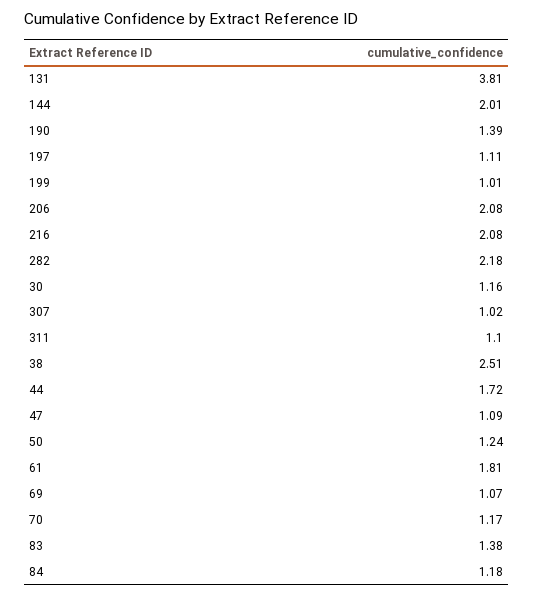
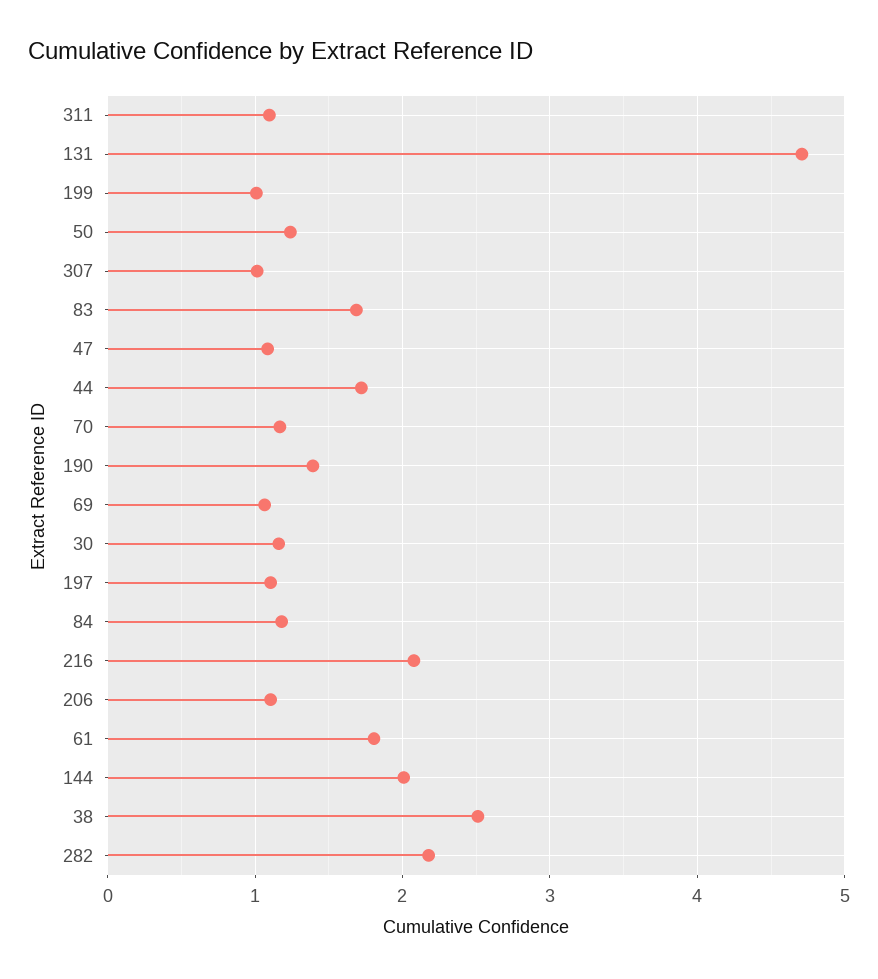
  {
-   "131": 3.81,
+   "131": 4.7,
    "144": 2.01,
    "190": 1.39,
    "197": 1.11,
    "199": 1.01,
-   "206": 2.08,
+   "206": 1.1,
    "216": 2.08,
    "282": 2.18,
    "30": 1.16,
    "307": 1.02,
    "311": 1.1,
    "38": 2.51,
    "44": 1.72,
    "47": 1.09,
    "50": 1.24,
    "61": 1.81,
    "69": 1.07,
    "70": 1.17,
-   "83": 1.38,
+   "83": 1.7,
    "84": 1.18
  }

